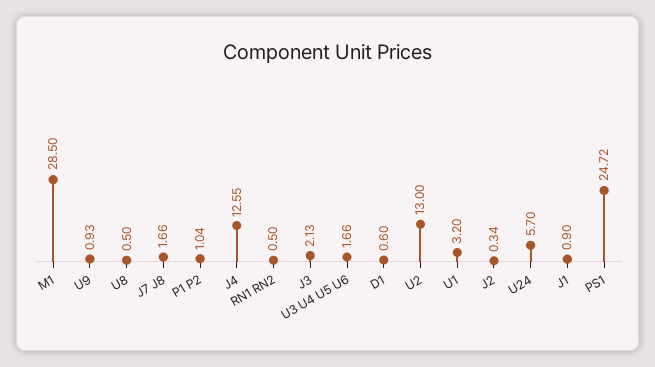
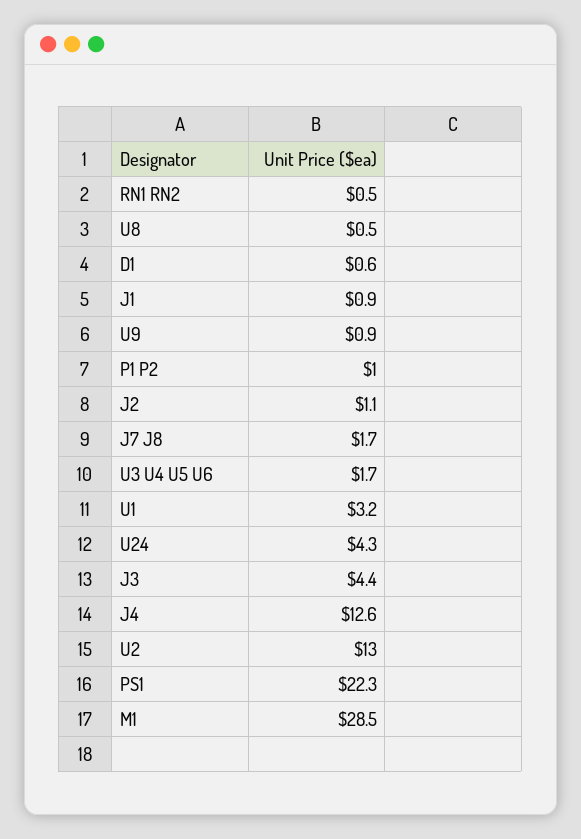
  {
    "M1": 28.5,
    "U9": 0.93,
    "U8": 0.5,
    "J7 J8": 1.66,
    "P1 P2": 1.04,
    "J4": 12.55,
    "RN1 RN2": 0.5,
-   "J3": 2.13,
+   "J3": 4.4,
    "U3 U4 U5 U6": 1.66,
    "D1": 0.6,
    "U2": 13,
    "U1": 3.2,
-   "J2": 0.34,
+   "J2": 1.1,
-   "U24": 5.7,
+   "U24": 4.3,
    "J1": 0.9,
-   "PS1": 24.72
+   "PS1": 22.3
  }

